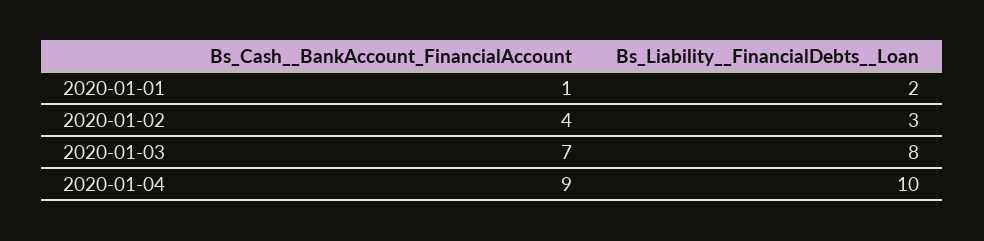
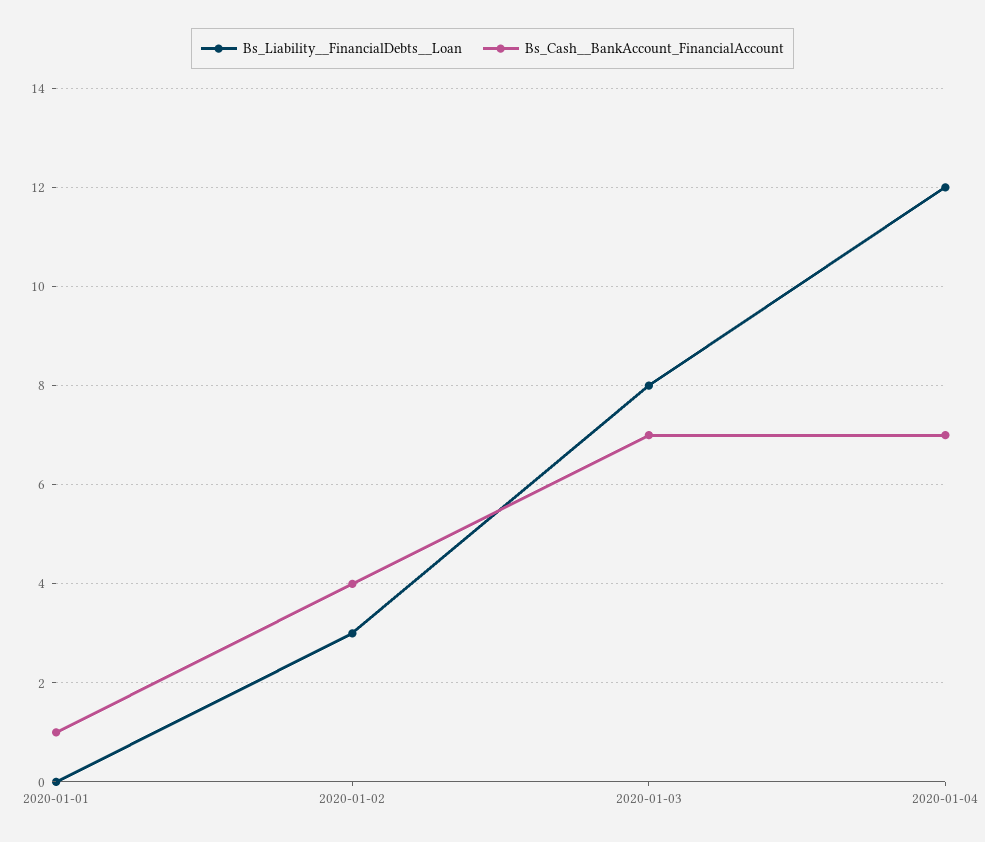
  {
    "Bs_Cash__BankAccount_FinancialAccount": {
      "2020-01-01": 1,
      "2020-01-02": 4,
      "2020-01-03": 7,
-     "2020-01-04": 9
+     "2020-01-04": 7
    },
    "Bs_Liability__FinancialDebts__Loan": {
-     "2020-01-01": 2,
+     "2020-01-01": 0,
      "2020-01-02": 3,
      "2020-01-03": 8,
-     "2020-01-04": 10
+     "2020-01-04": 12
    }
  }

